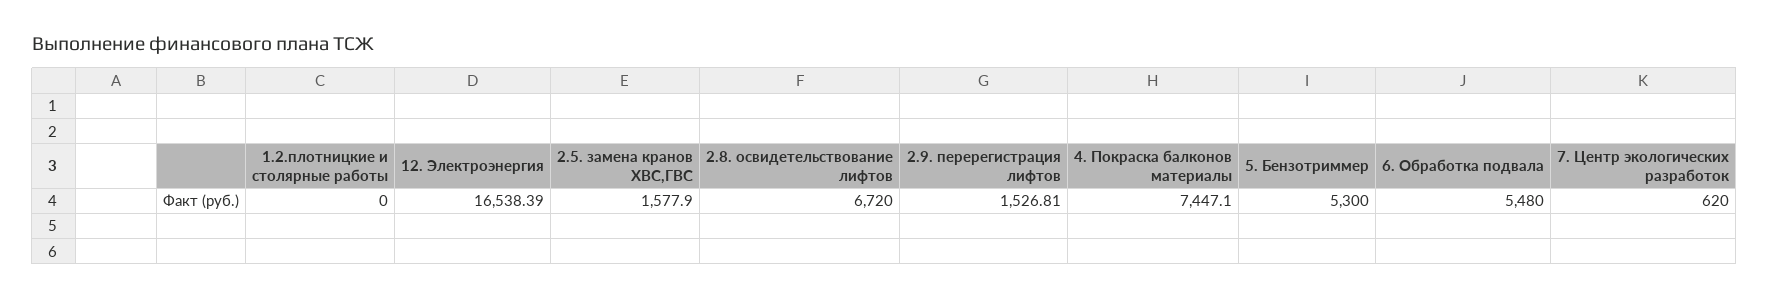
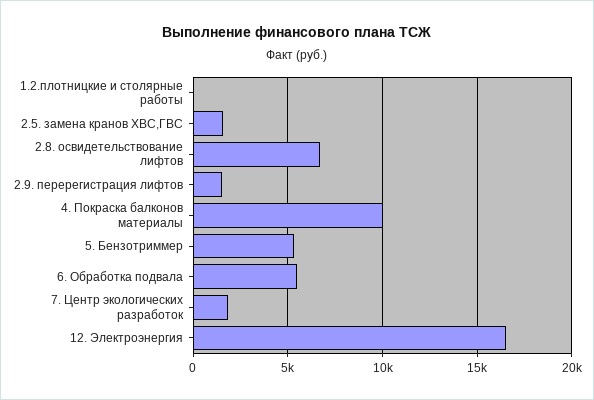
  {
    "1.2.плотницкие и столярные работы": 0,
    "12. Электроэнергия": 16538.39,
    "2.5. замена кранов ХВС,ГВС": 1577.9,
    "2.8. освидетельствование лифтов": 6720,
    "2.9. перерегистрация лифтов": 1526.81,
-   "4. Покраска балконов материалы": 7447.1,
+   "4. Покраска балконов материалы": 10000,
    "5. Бензотриммер": 5300,
    "6. Обработка подвала": 5480,
-   "7. Центр экологических разработок": 620
+   "7. Центр экологических разработок": 2000
  }

